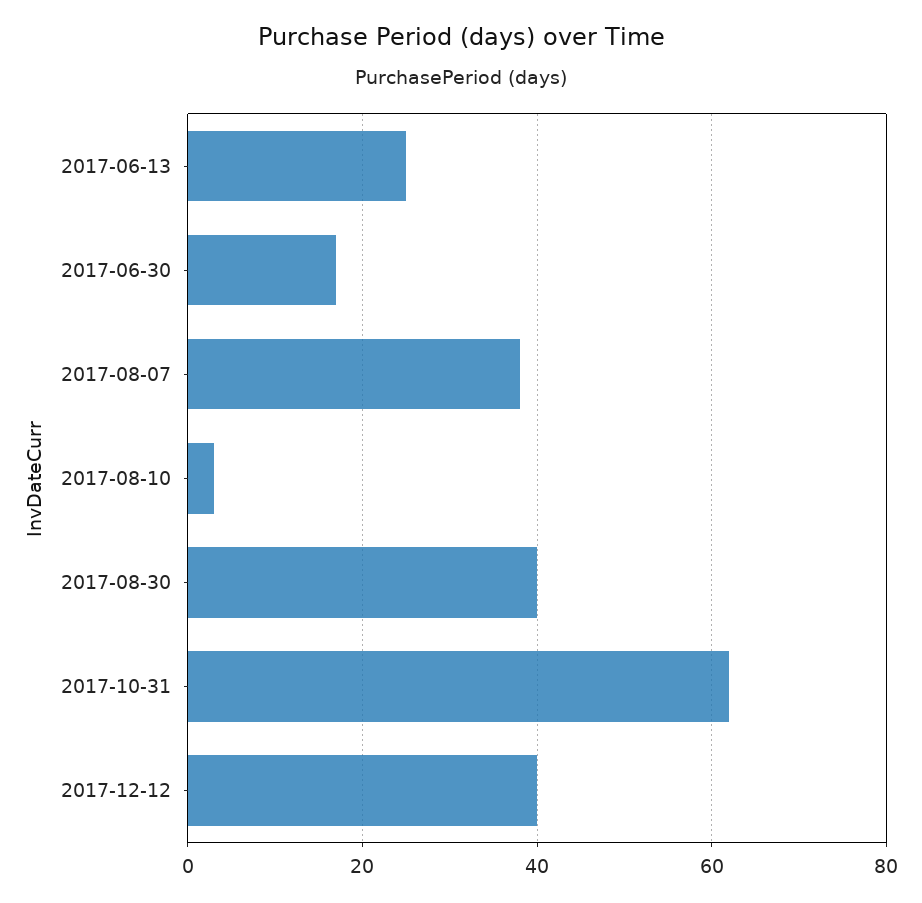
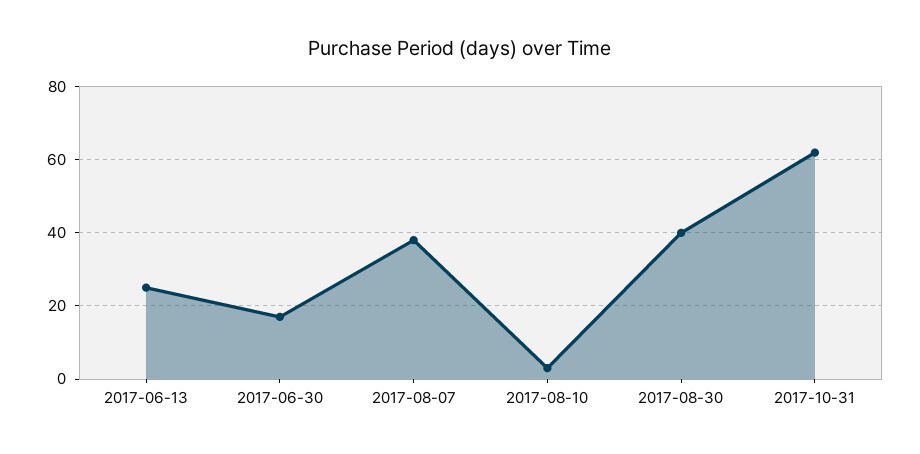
  {
    "2017-06-13": 25,
    "2017-06-30": 15,
    "2017-08-07": 40,
    "2017-08-10": 5,
    "2017-08-30": 40,
-   "2017-10-31": 60,
+   "2017-10-31": 60
-   "2017-12-12": 40
  }

